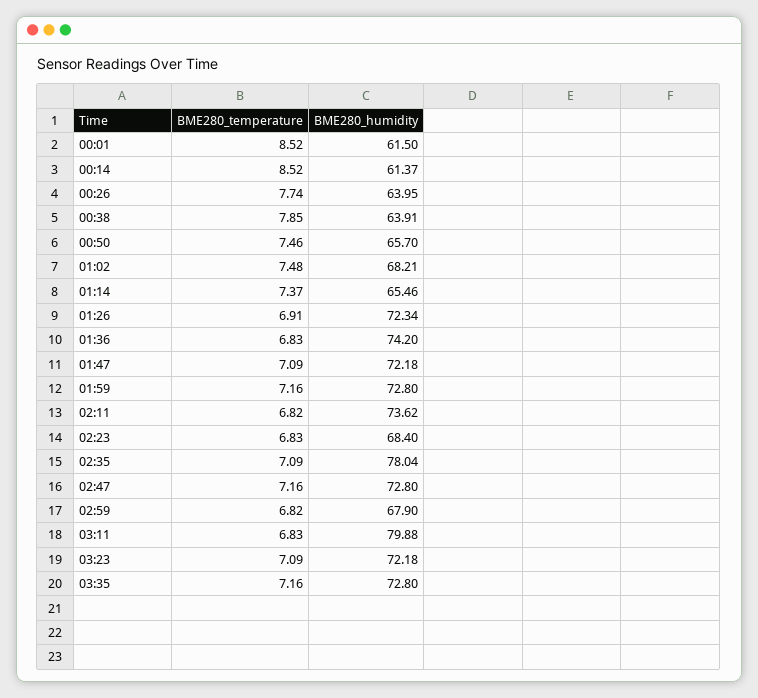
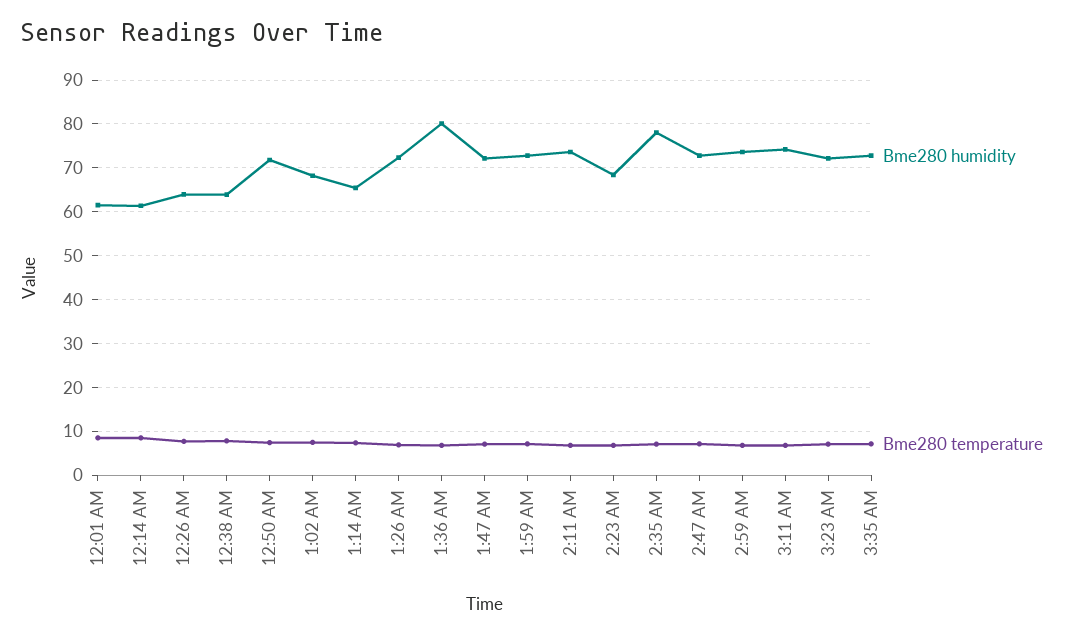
  {
    "BME280_temperature": {
      "00:01": 8.52,
      "00:14": 8.52,
      "00:26": 7.74,
      "00:38": 7.85,
      "00:50": 7.46,
      "01:02": 7.48,
      "01:14": 7.37,
      "01:26": 6.91,
      "01:36": 6.83,
      "01:47": 7.09,
      "01:59": 7.16,
      "02:11": 6.82,
      "02:23": 6.83,
      "02:35": 7.09,
      "02:47": 7.16,
      "02:59": 6.82,
      "03:11": 6.83,
      "03:23": 7.09,
      "03:35": 7.16
    },
    "BME280_humidity": {
      "00:01": 61.5,
      "00:14": 61.37,
      "00:26": 63.95,
      "00:38": 63.91,
-     "00:50": 65.7,
+     "00:50": 72,
      "01:02": 68.21,
      "01:14": 65.46,
      "01:26": 72.34,
-     "01:36": 74.2,
+     "01:36": 80,
      "01:47": 72.18,
      "01:59": 72.8,
      "02:11": 73.62,
      "02:23": 68.4,
      "02:35": 78.04,
      "02:47": 72.8,
-     "02:59": 67.9,
+     "02:59": 74,
-     "03:11": 79.88,
+     "03:11": 74,
      "03:23": 72.18,
      "03:35": 72.8
    }
  }

